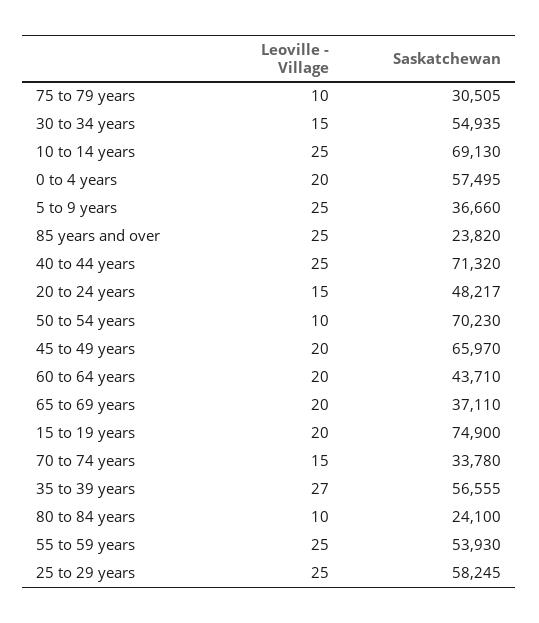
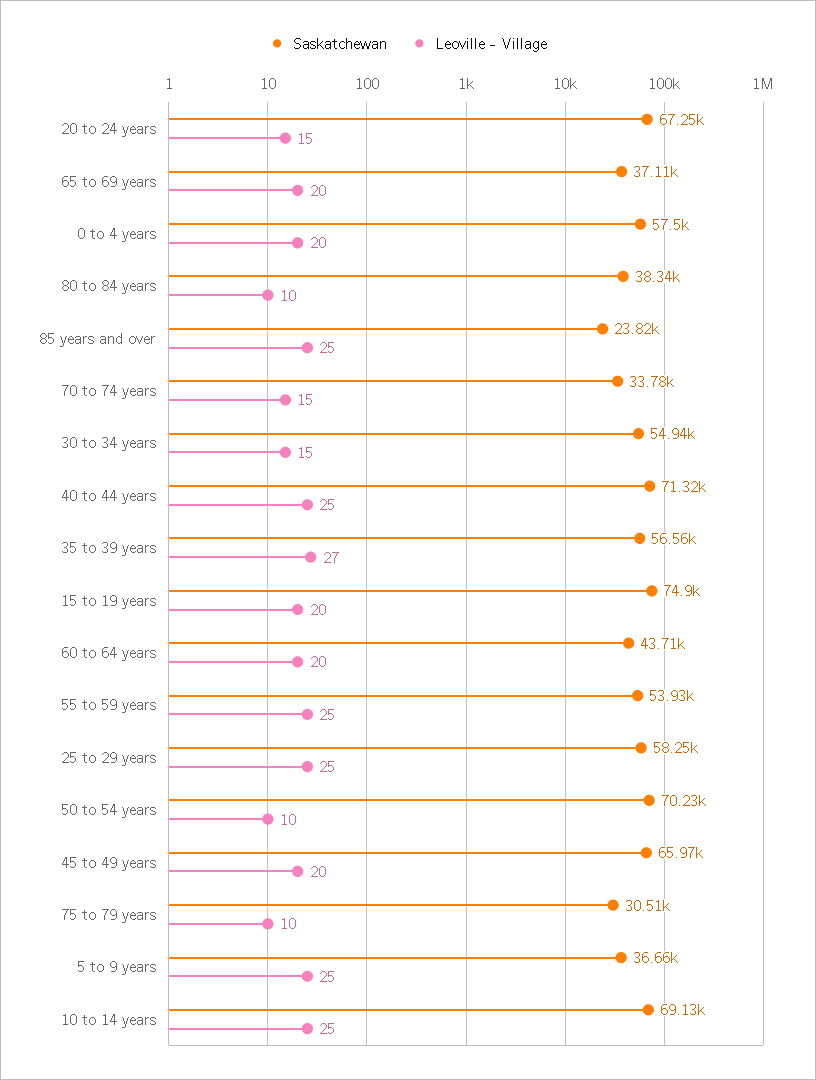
  {
    "Leoville - Village": {
      "75 to 79 years": 10,
      "30 to 34 years": 15,
      "10 to 14 years": 25,
      "0 to 4 years": 20,
      "5 to 9 years": 25,
      "85 years and over": 25,
      "40 to 44 years": 25,
      "20 to 24 years": 15,
      "50 to 54 years": 10,
      "45 to 49 years": 20,
      "60 to 64 years": 20,
      "65 to 69 years": 20,
      "15 to 19 years": 20,
      "70 to 74 years": 15,
      "35 to 39 years": 27,
      "80 to 84 years": 10,
      "55 to 59 years": 25,
      "25 to 29 years": 25
    },
    "Saskatchewan": {
      "75 to 79 years": 30505,
      "30 to 34 years": 54935,
      "10 to 14 years": 69130,
      "0 to 4 years": 57495,
      "5 to 9 years": 36660,
      "85 years and over": 23820,
      "40 to 44 years": 71320,
-     "20 to 24 years": 48217,
+     "20 to 24 years": 67250,
      "50 to 54 years": 70230,
      "45 to 49 years": 65970,
      "60 to 64 years": 43710,
      "65 to 69 years": 37110,
      "15 to 19 years": 74900,
      "70 to 74 years": 33780,
      "35 to 39 years": 56555,
-     "80 to 84 years": 24100,
+     "80 to 84 years": 38340,
      "55 to 59 years": 53930,
      "25 to 29 years": 58245
    }
  }

